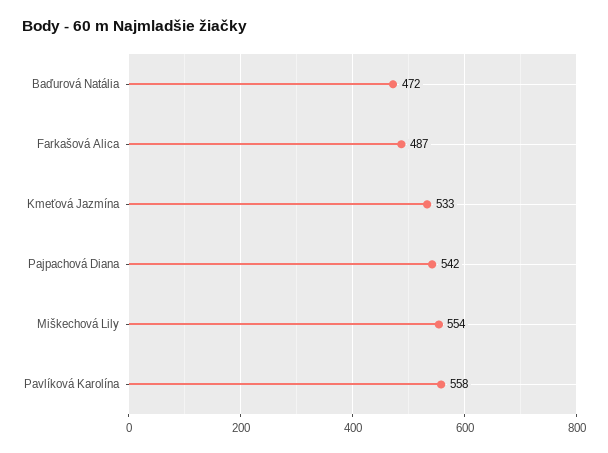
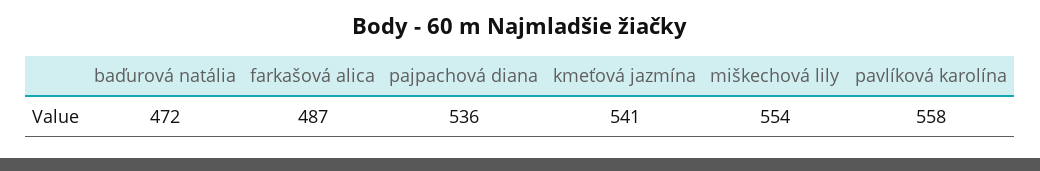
  {
    "Baďurová Natália": 472,
    "Farkašová Alica": 487,
-   "Kmeťová Jazmína": 533,
+   "Kmeťová Jazmína": 541,
-   "Pajpachová Diana": 542,
+   "Pajpachová Diana": 536,
    "Miškechová Lily": 554,
    "Pavlíková Karolína": 558
  }

